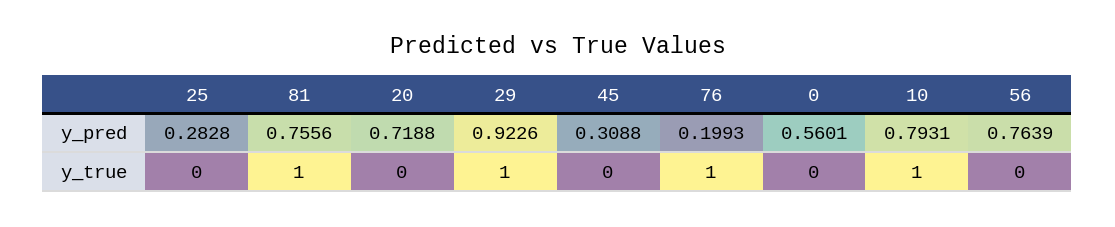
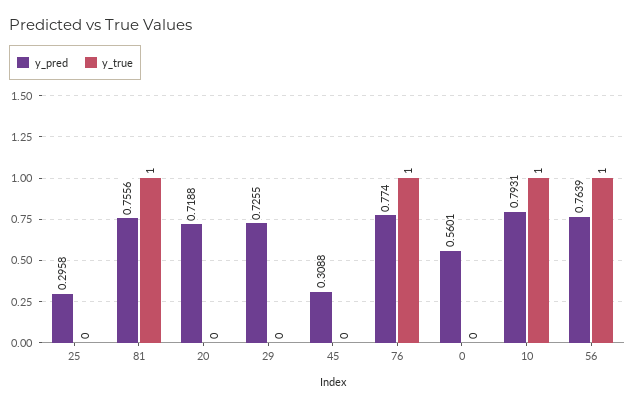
  {
    "y_pred": {
-     "25": 0.2828,
+     "25": 0.2958,
      "81": 0.7556,
      "20": 0.7188,
-     "29": 0.9226,
+     "29": 0.7255,
      "45": 0.3088,
-     "76": 0.1993,
+     "76": 0.774,
      "0": 0.5601,
      "10": 0.7931,
      "56": 0.7639
    },
    "y_true": {
      "25": 0,
      "81": 1,
      "20": 0,
-     "29": 1,
+     "29": 0,
      "45": 0,
      "76": 1,
      "0": 0,
      "10": 1,
-     "56": 0
+     "56": 1
    }
  }

